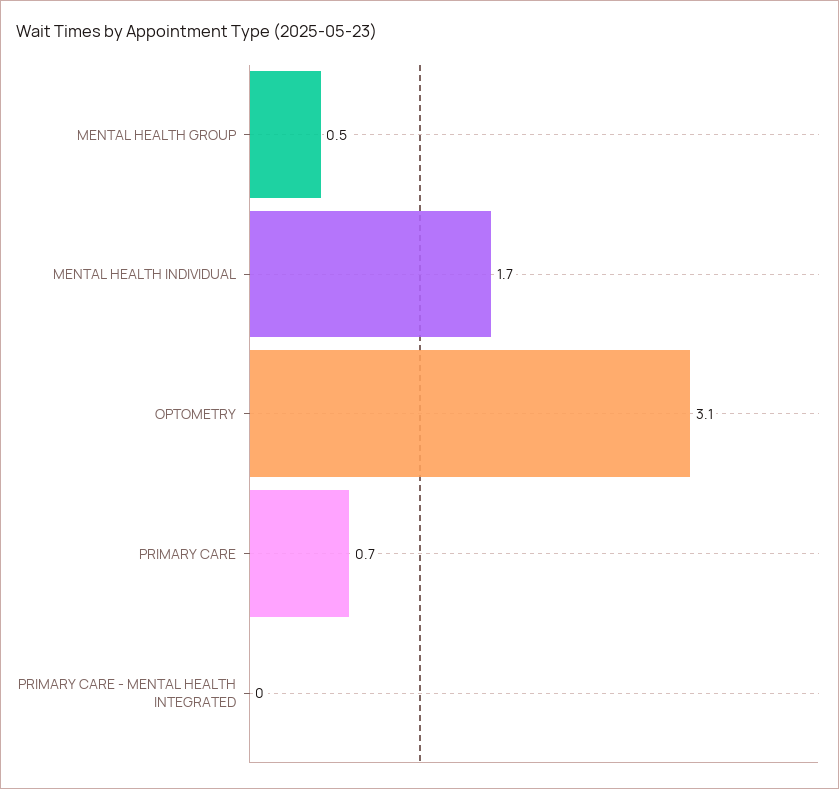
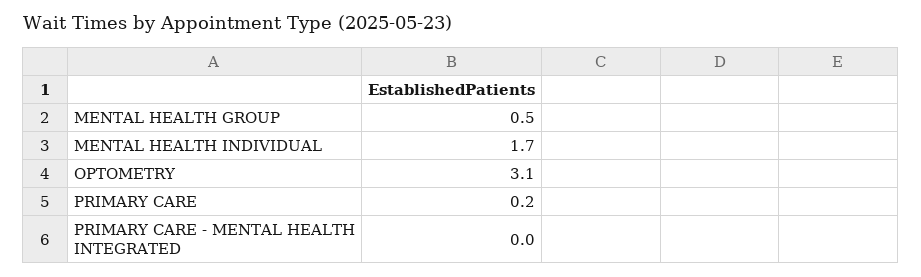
  {
    "MENTAL HEALTH GROUP": 0.5,
    "MENTAL HEALTH INDIVIDUAL": 1.7,
    "OPTOMETRY": 3.1,
-   "PRIMARY CARE": 0.7,
+   "PRIMARY CARE": 0.2,
    "PRIMARY CARE - MENTAL HEALTH INTEGRATED": 0
  }

